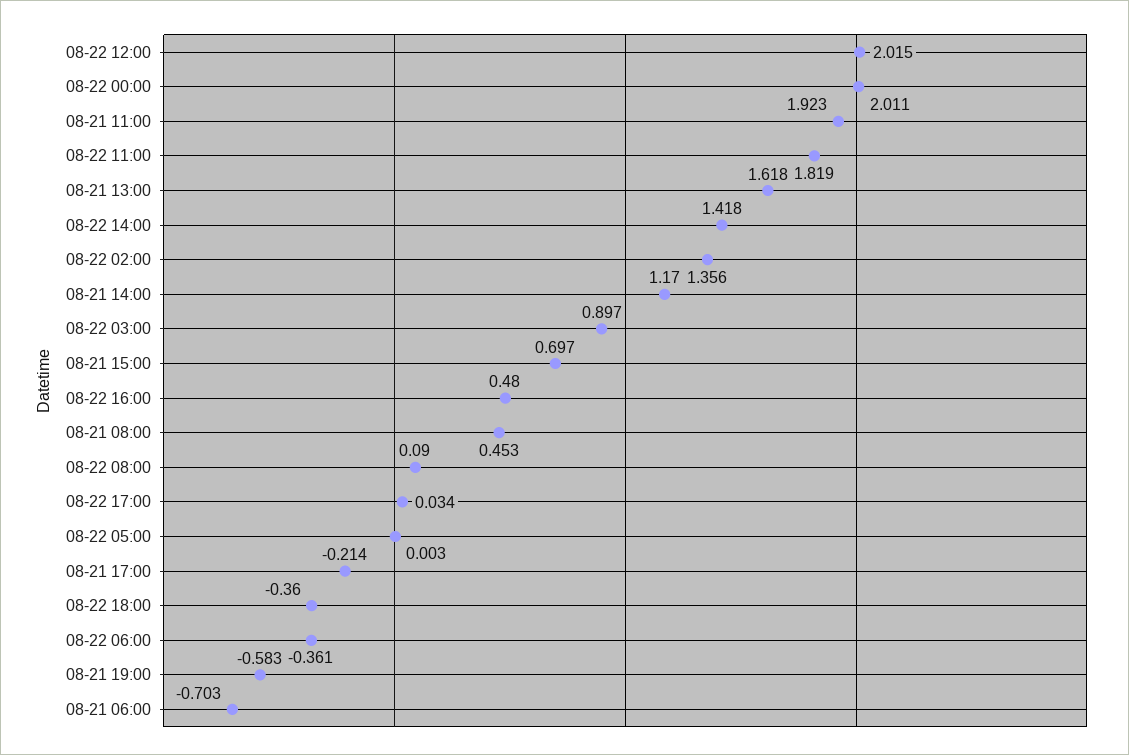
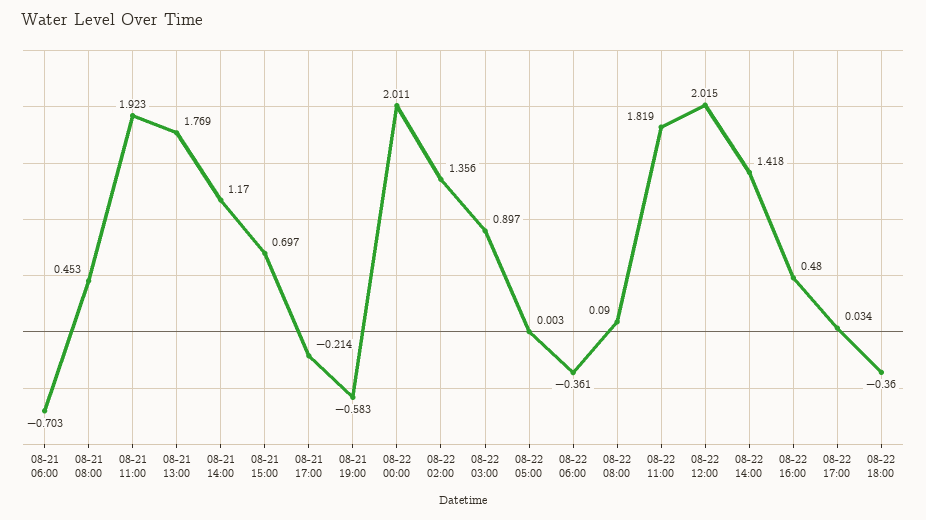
  {
    "08-22 12:00": 2.015,
    "08-22 00:00": 2.011,
    "08-21 11:00": 1.923,
    "08-22 11:00": 1.819,
-   "08-21 13:00": 1.618,
+   "08-21 13:00": 1.769,
    "08-22 14:00": 1.418,
    "08-22 02:00": 1.356,
    "08-21 14:00": 1.17,
    "08-22 03:00": 0.897,
    "08-21 15:00": 0.697,
    "08-22 16:00": 0.48,
    "08-21 08:00": 0.453,
    "08-22 08:00": 0.09,
    "08-22 17:00": 0.034,
    "08-22 05:00": 0.003,
    "08-21 17:00": -0.214,
    "08-22 18:00": -0.36,
    "08-22 06:00": -0.361,
    "08-21 19:00": -0.583,
    "08-21 06:00": -0.703
  }

